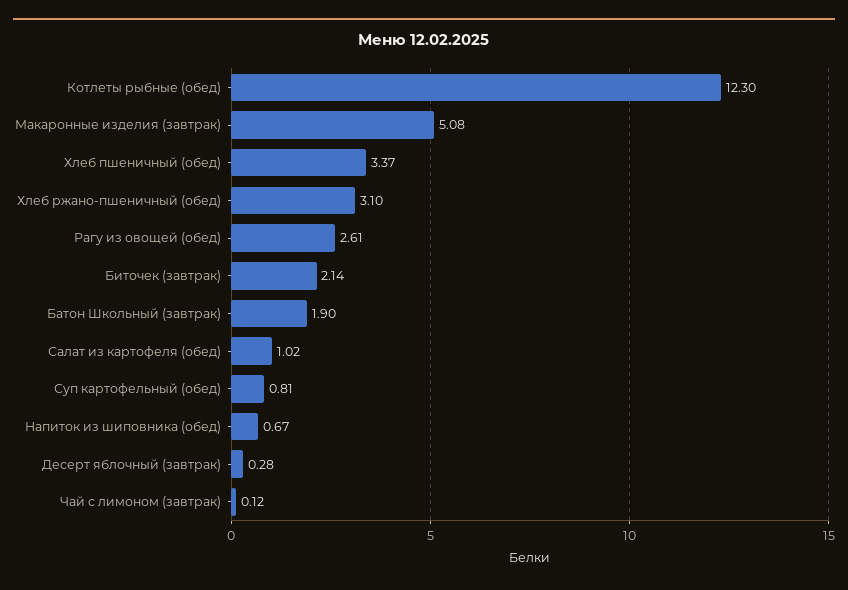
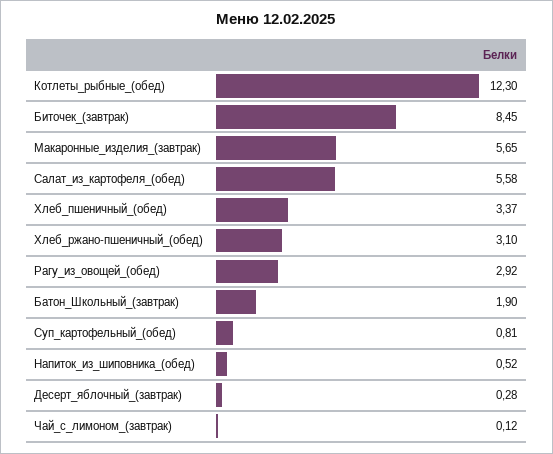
  {
    "Котлеты рыбные (обед)": 12.3,
-   "Макаронные изделия (завтрак)": 5.08,
+   "Макаронные изделия (завтрак)": 5.65,
    "Хлеб пшеничный (обед)": 3.37,
    "Хлеб ржано-пшеничный (обед)": 3.1,
-   "Рагу из овощей (обед)": 2.61,
+   "Рагу из овощей (обед)": 2.92,
-   "Биточек (завтрак)": 2.14,
+   "Биточек (завтрак)": 8.45,
    "Батон Школьный (завтрак)": 1.9,
-   "Салат из картофеля (обед)": 1.02,
+   "Салат из картофеля (обед)": 5.58,
    "Суп картофельный (обед)": 0.81,
-   "Напиток из шиповника (обед)": 0.67,
+   "Напиток из шиповника (обед)": 0.52,
    "Десерт яблочный (завтрак)": 0.28,
    "Чай с лимоном (завтрак)": 0.12
  }

